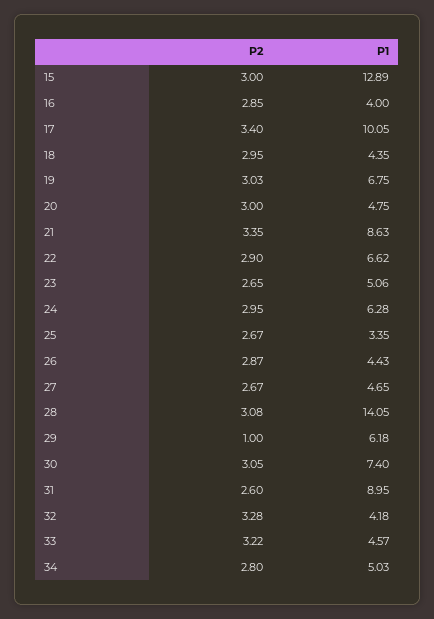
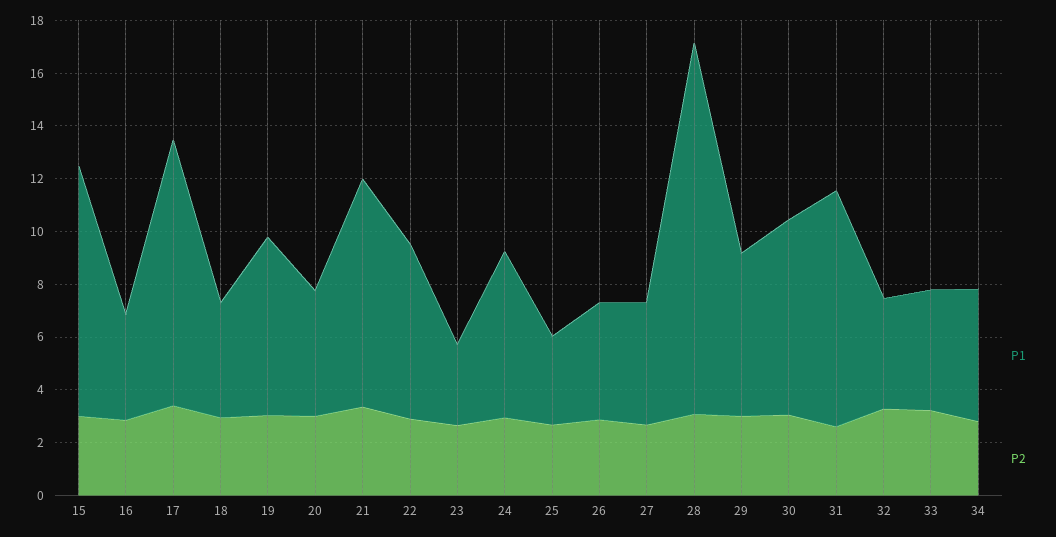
  {
    "P2": {
      "15": 3,
      "16": 2.85,
      "17": 3.4,
      "18": 2.95,
      "19": 3.03,
      "20": 3,
      "21": 3.35,
      "22": 2.9,
      "23": 2.65,
      "24": 2.95,
      "25": 2.67,
      "26": 2.87,
      "27": 2.67,
      "28": 3.08,
-     "29": 1,
+     "29": 3,
      "30": 3.05,
      "31": 2.6,
      "32": 3.28,
      "33": 3.22,
      "34": 2.8
    },
    "P1": {
-     "15": 12.89,
+     "15": 9.5,
      "16": 4,
      "17": 10.05,
      "18": 4.35,
      "19": 6.75,
      "20": 4.75,
      "21": 8.63,
      "22": 6.62,
-     "23": 5.06,
+     "23": 3,
      "24": 6.28,
      "25": 3.35,
      "26": 4.43,
      "27": 4.65,
      "28": 14.05,
      "29": 6.18,
      "30": 7.4,
      "31": 8.95,
      "32": 4.18,
      "33": 4.57,
      "34": 5.03
    }
  }

